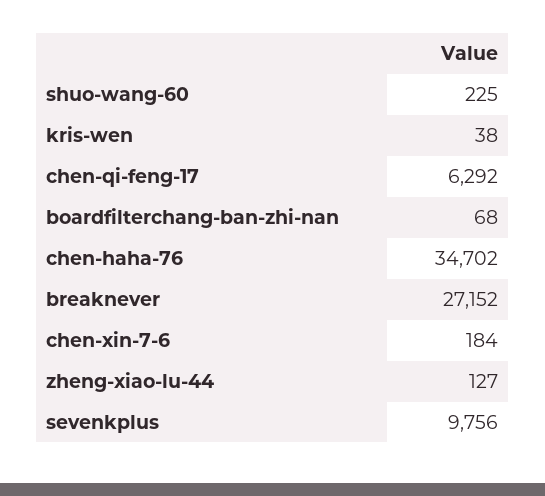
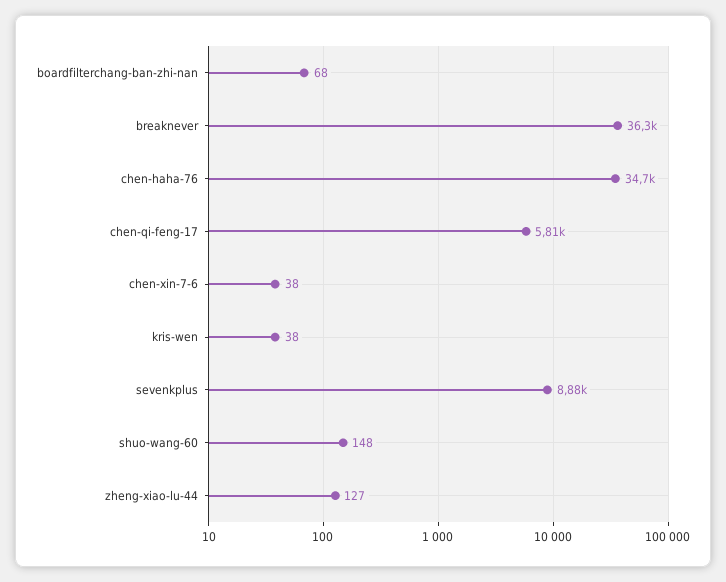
  {
-   "shuo-wang-60": 225,
+   "shuo-wang-60": 148,
    "kris-wen": 38,
-   "chen-qi-feng-17": 6292,
+   "chen-qi-feng-17": 5810,
    "boardfilterchang-ban-zhi-nan": 68,
    "chen-haha-76": 34702,
-   "breaknever": 27152,
+   "breaknever": 36300,
-   "chen-xin-7-6": 184,
+   "chen-xin-7-6": 38,
    "zheng-xiao-lu-44": 127,
-   "sevenkplus": 9756
+   "sevenkplus": 8880
  }

